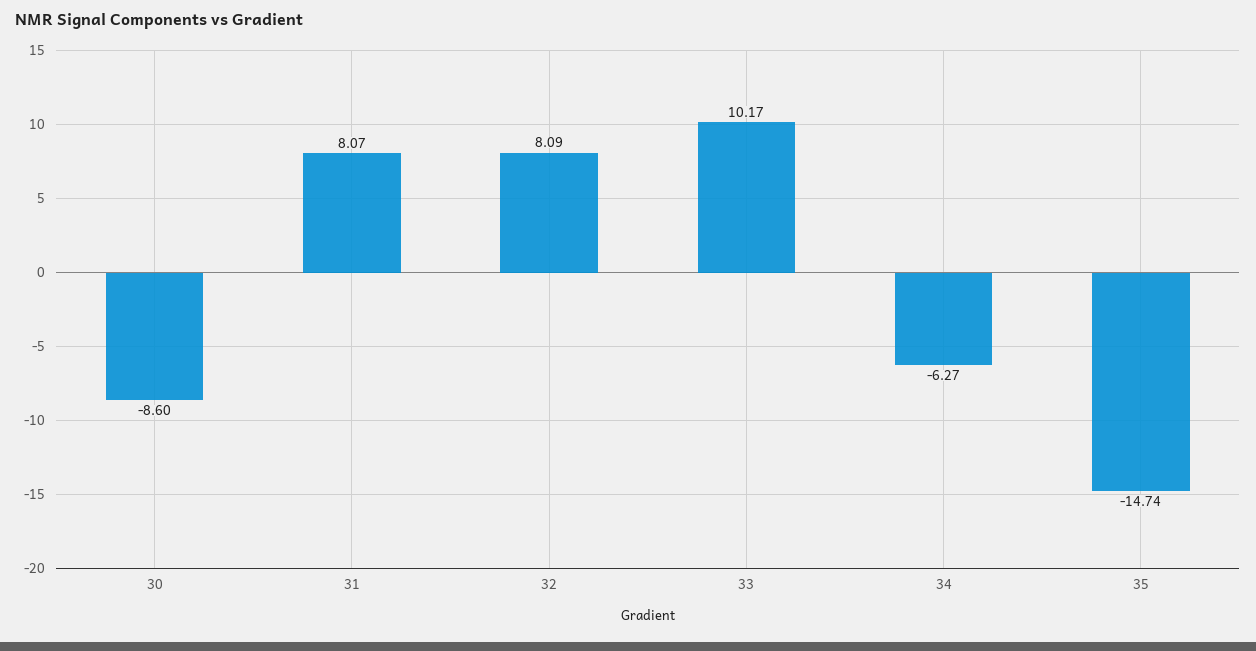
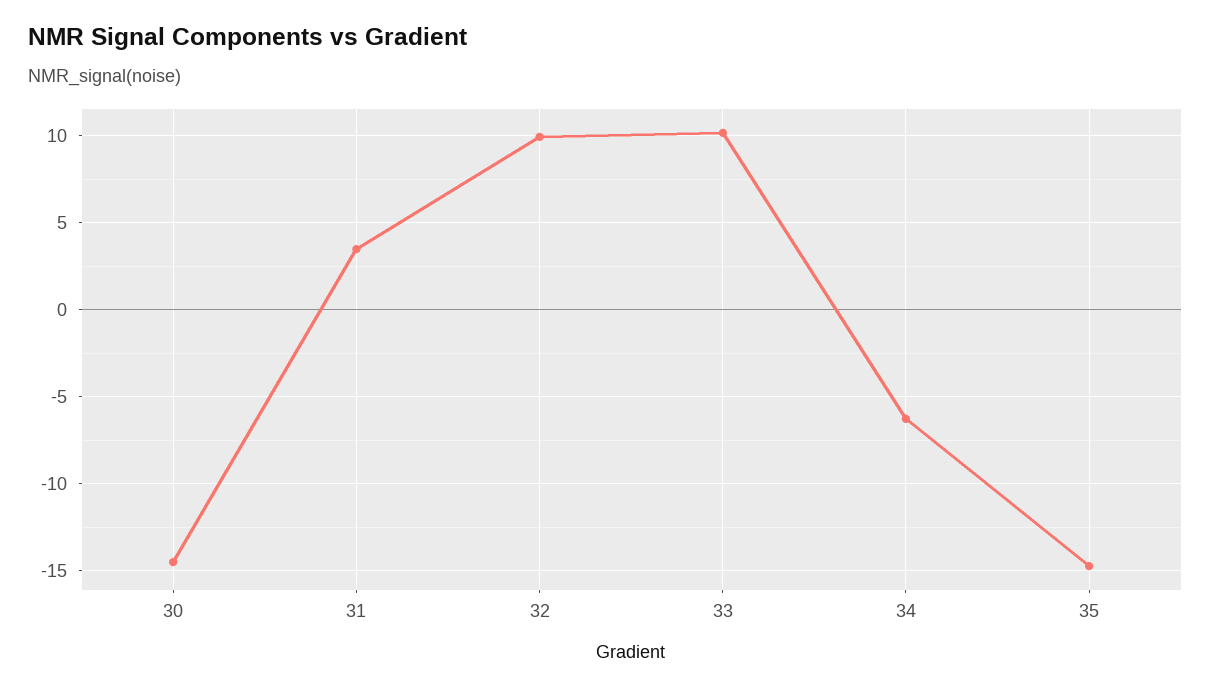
  {
-   "30": -8.6,
+   "30": -14.5,
-   "31": 8.07,
+   "31": 3.5,
-   "32": 8.09,
+   "32": 10,
    "33": 10.17,
    "34": -6.27,
    "35": -14.74
  }

